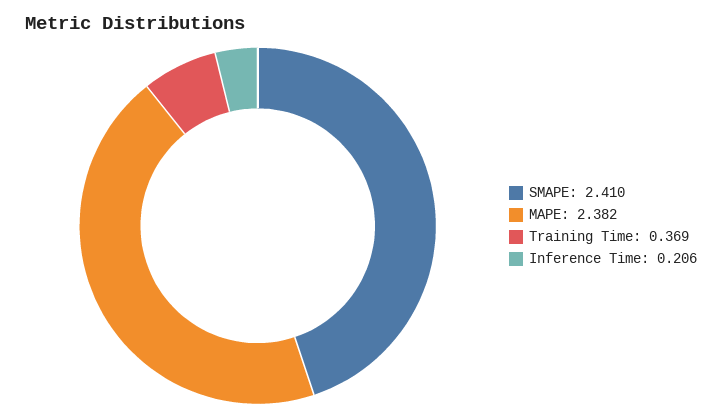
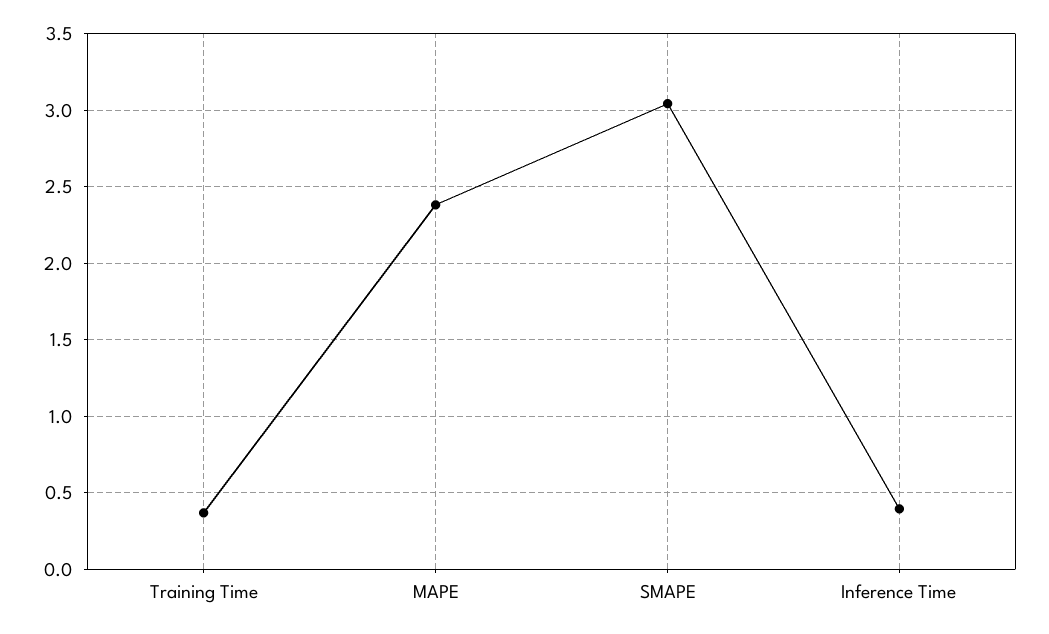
  {
-   "SMAPE": 2.41,
+   "SMAPE": 3.05,
    "MAPE": 2.382,
    "Training Time": 0.369,
-   "Inference Time": 0.206
+   "Inference Time": 0.4
  }

